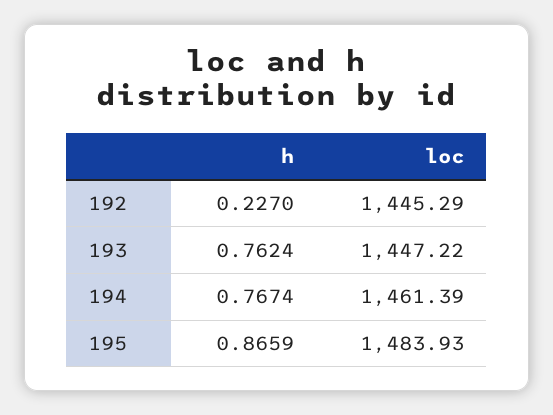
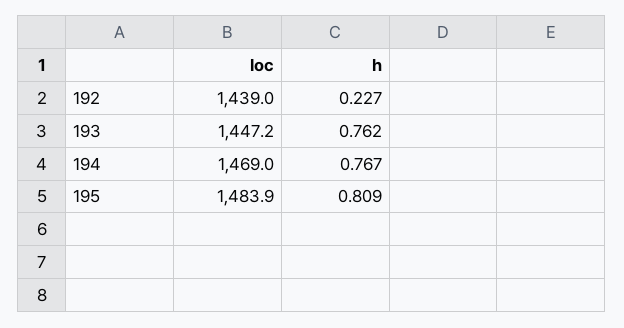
  {
    "h": {
      "192": 0.227,
      "193": 0.7624,
      "194": 0.7674,
-     "195": 0.8659
+     "195": 0.809
    },
    "loc": {
-     "192": 1445.29,
+     "192": 1439,
      "193": 1447.22,
-     "194": 1461.39,
+     "194": 1469,
      "195": 1483.93
    }
  }

